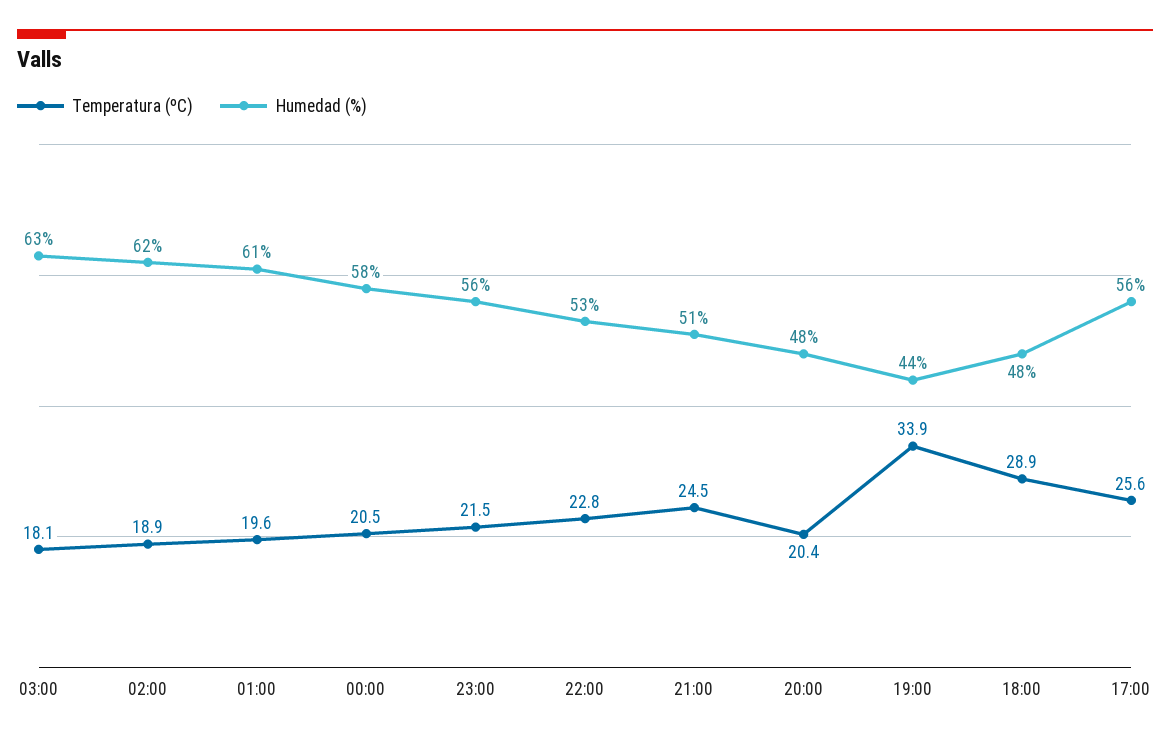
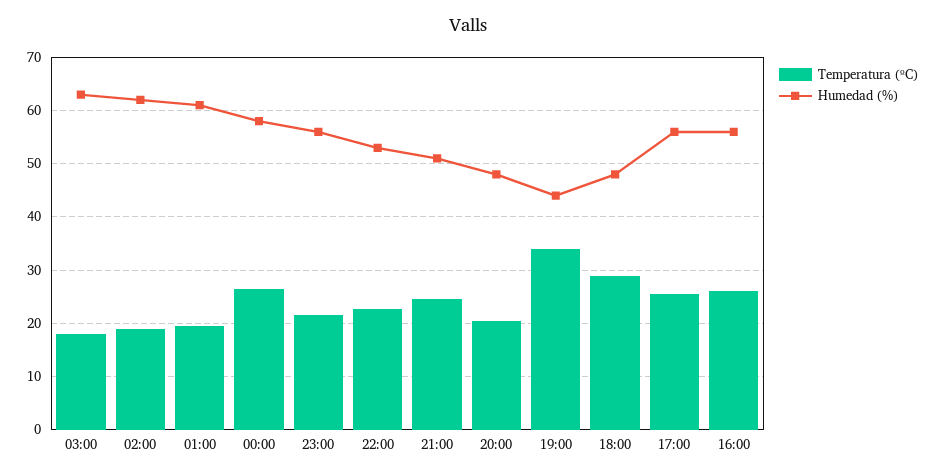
  {
    "Temperatura (ºC)": {
      "03:00": 18.1,
      "02:00": 18.9,
      "01:00": 19.6,
-     "00:00": 20.5,
+     "00:00": 26,
      "23:00": 21.5,
      "22:00": 22.8,
      "21:00": 24.5,
      "20:00": 20.4,
      "19:00": 33.9,
      "18:00": 28.9,
-     "17:00": 25.6
+     "17:00": 25.6,
+     "16:00": 26
    },
    "Humedad (%)": {
      "03:00": 63,
      "02:00": 62,
      "01:00": 61,
      "00:00": 58,
      "23:00": 56,
      "22:00": 53,
      "21:00": 51,
      "20:00": 48,
      "19:00": 44,
      "18:00": 48,
-     "17:00": 56
+     "17:00": 56,
+     "16:00": 56
    }
  }

